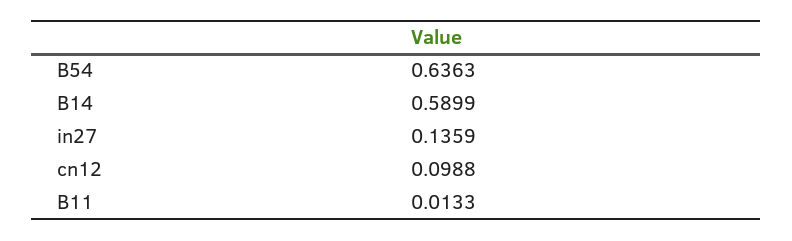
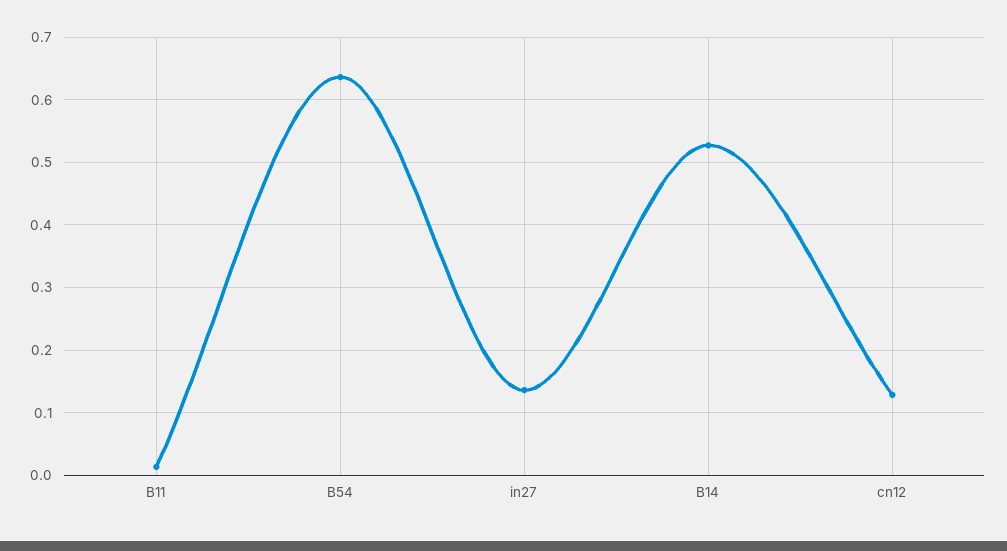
  {
    "B54": 0.6363,
-   "B14": 0.5899,
+   "B14": 0.53,
    "in27": 0.1359,
-   "cn12": 0.0988,
+   "cn12": 0.13,
    "B11": 0.0133
  }

